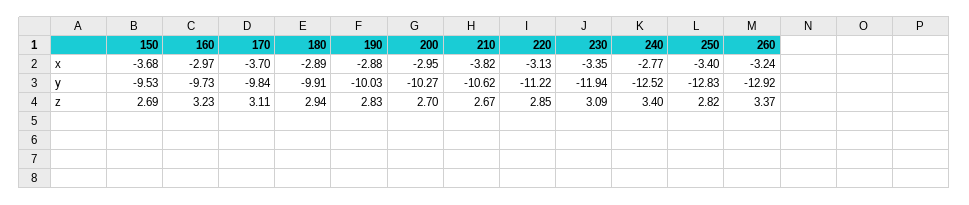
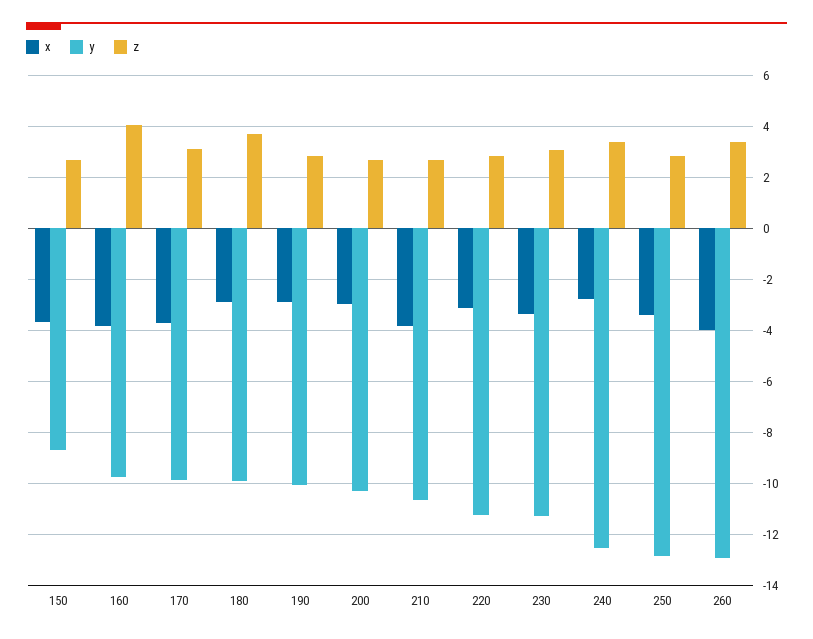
  {
    "x": {
      "150": -3.68,
-     "160": -2.97,
+     "160": -3.75,
      "170": -3.7,
      "180": -2.89,
      "190": -2.88,
      "200": -2.95,
      "210": -3.82,
      "220": -3.13,
      "230": -3.35,
      "240": -2.77,
      "250": -3.4,
-     "260": -3.24
+     "260": -4
    },
    "y": {
-     "150": -9.53,
+     "150": -8.75,
      "160": -9.73,
      "170": -9.84,
      "180": -9.91,
      "190": -10.03,
      "200": -10.27,
      "210": -10.62,
      "220": -11.22,
-     "230": -11.94,
+     "230": -11.25,
      "240": -12.52,
      "250": -12.83,
      "260": -12.92
    },
    "z": {
      "150": 2.69,
-     "160": 3.23,
+     "160": 4,
      "170": 3.11,
-     "180": 2.94,
+     "180": 3.75,
      "190": 2.83,
      "200": 2.7,
      "210": 2.67,
      "220": 2.85,
      "230": 3.09,
      "240": 3.4,
      "250": 2.82,
      "260": 3.37
    }
  }

